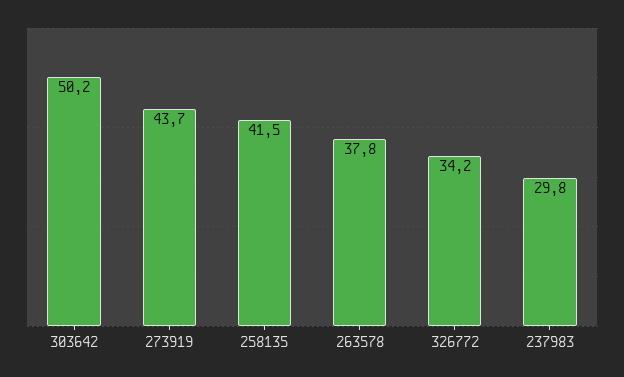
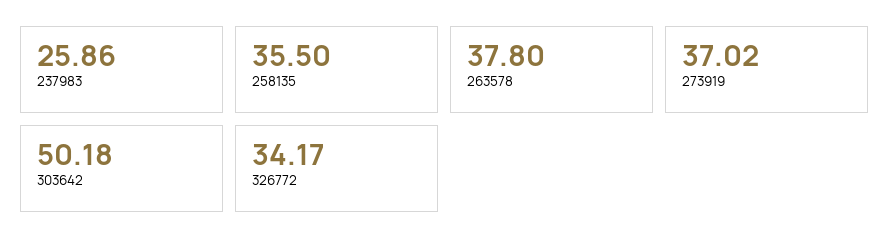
  {
    "303642": 50.18,
-   "273919": 43.7,
+   "273919": 37.02,
-   "258135": 41.5,
+   "258135": 35.5,
    "263578": 37.8,
    "326772": 34.17,
-   "237983": 29.8
+   "237983": 25.86
  }

